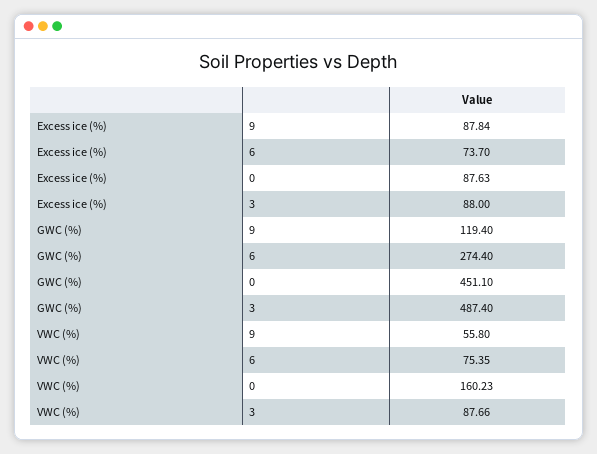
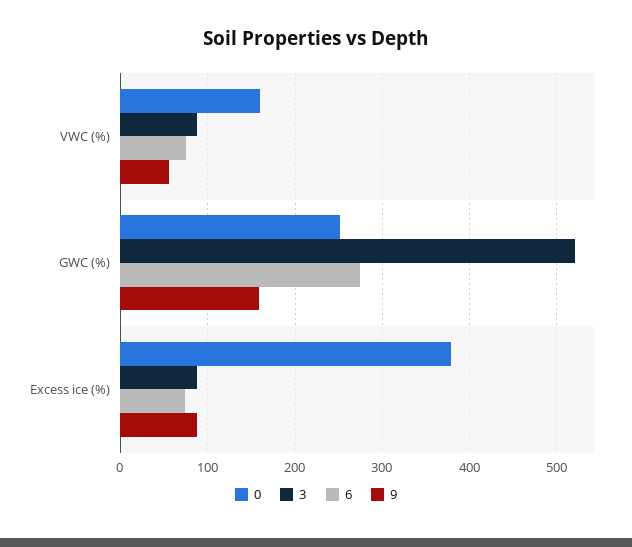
  {
    "9": {
      "Excess ice (%)": 87.84,
-     "GWC (%)": 119.4,
+     "GWC (%)": 160,
      "VWC (%)": 55.8
    },
    "6": {
      "Excess ice (%)": 73.7,
      "GWC (%)": 274.4,
      "VWC (%)": 75.35
    },
    "0": {
-     "Excess ice (%)": 87.63,
+     "Excess ice (%)": 380,
-     "GWC (%)": 451.1,
+     "GWC (%)": 250,
      "VWC (%)": 160.23
    },
    "3": {
      "Excess ice (%)": 88,
-     "GWC (%)": 487.4,
+     "GWC (%)": 520,
      "VWC (%)": 87.66
    }
  }

